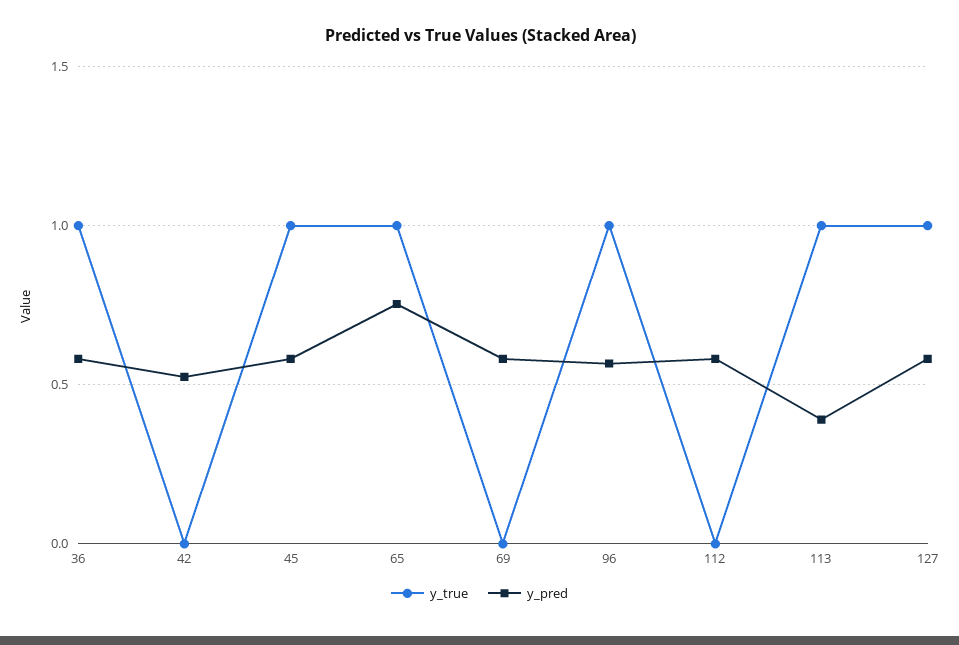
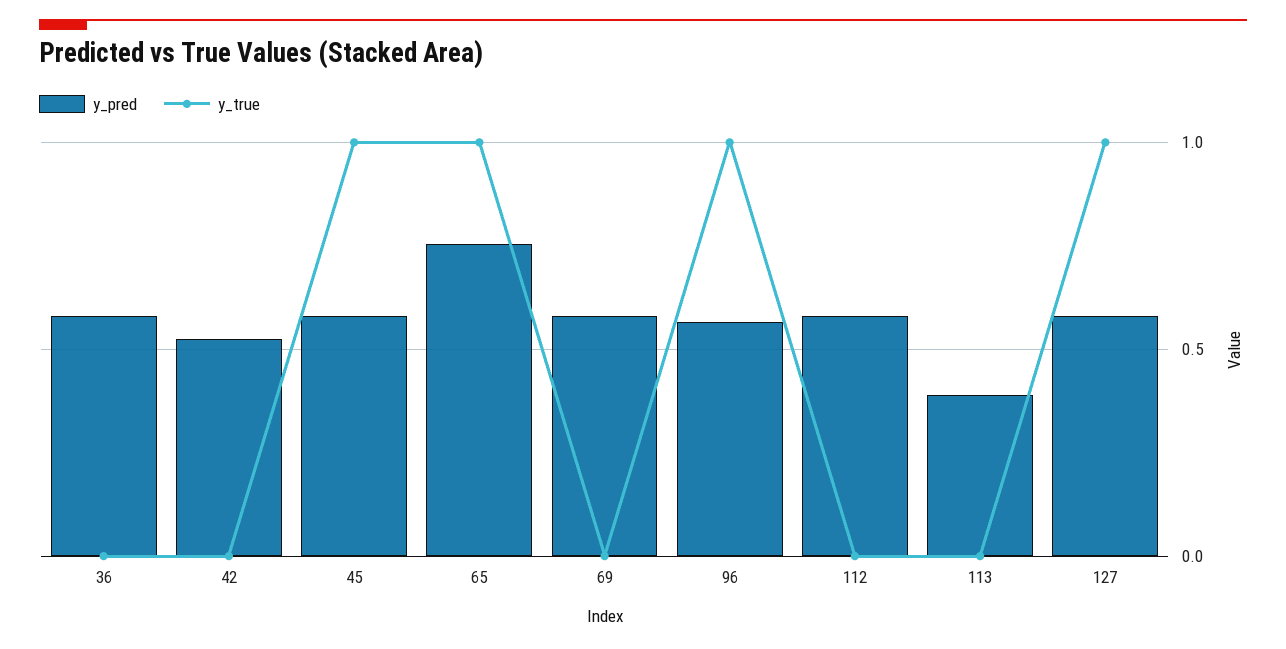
  {
    "y_true": {
-     "36": 1,
+     "36": 0,
      "42": 0,
      "45": 1,
      "65": 1,
      "69": 0,
      "96": 1,
      "112": 0,
-     "113": 1,
+     "113": 0,
      "127": 1
    },
    "y_pred": {
      "36": 0.6,
      "42": 0.5,
      "45": 0.6,
      "65": 0.75,
      "69": 0.6,
      "96": 0.55,
      "112": 0.6,
      "113": 0.4,
      "127": 0.6
    }
  }

